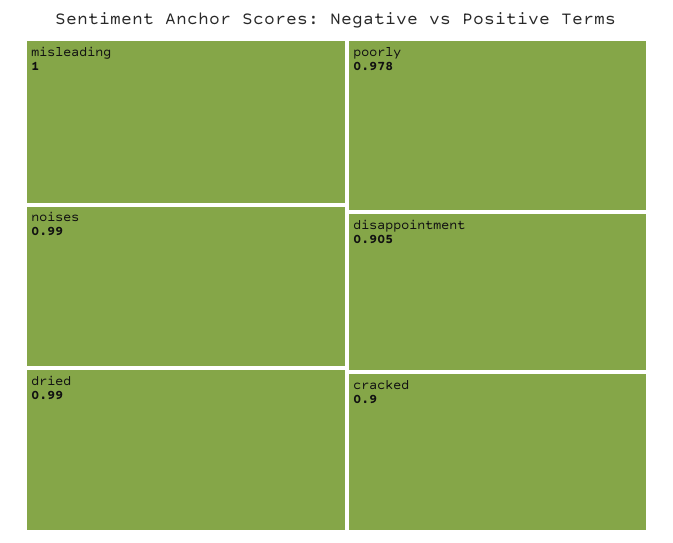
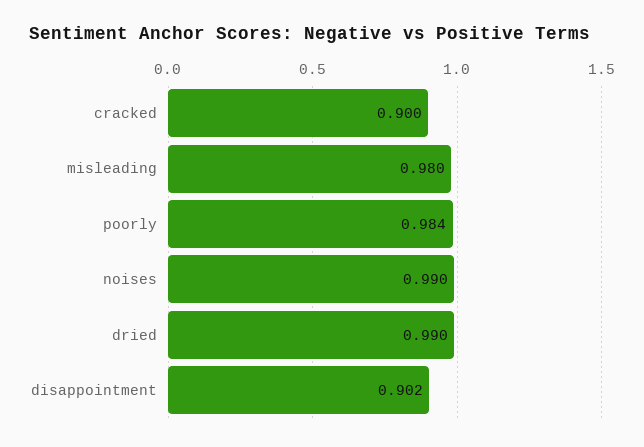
  {
-   "misleading": 1,
+   "misleading": 0.98,
    "noises": 0.99,
    "dried": 0.99,
-   "poorly": 0.978,
+   "poorly": 0.984,
-   "disappointment": 0.905,
+   "disappointment": 0.902,
    "cracked": 0.9
  }

